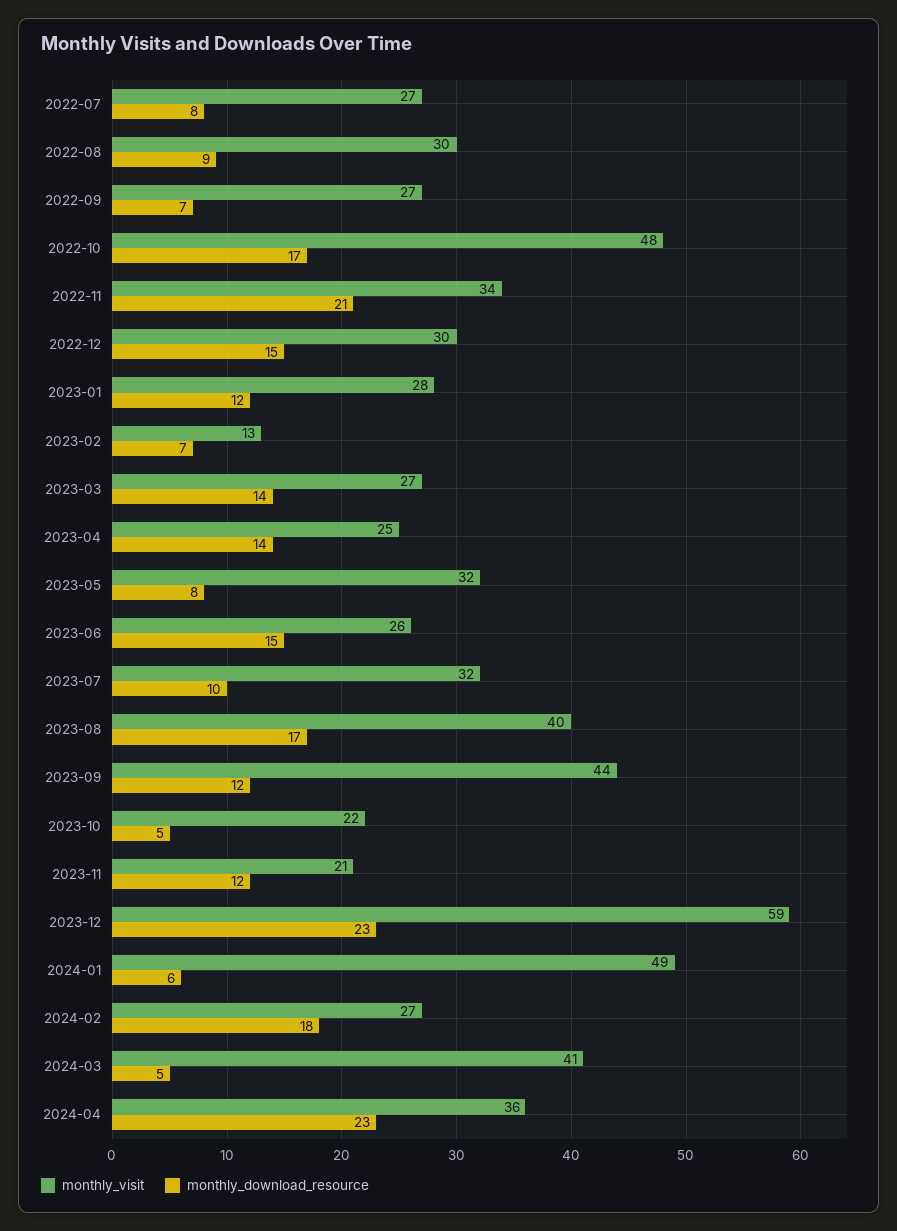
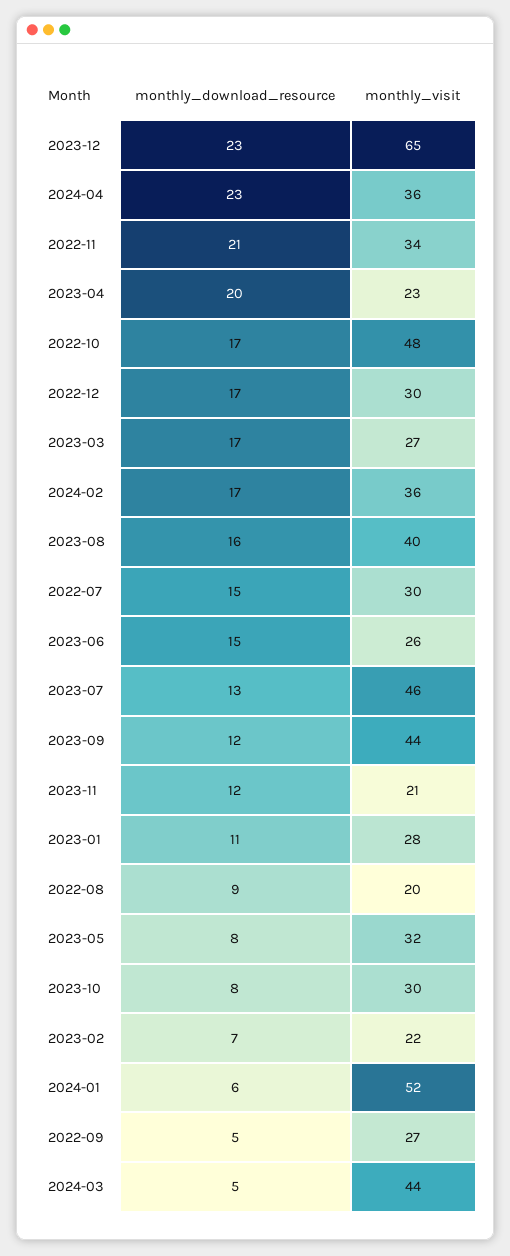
  {
    "monthly_visit": {
-     "2022-07": 27,
+     "2022-07": 30,
-     "2022-08": 30,
+     "2022-08": 20,
      "2022-09": 27,
      "2022-10": 48,
      "2022-11": 34,
      "2022-12": 30,
      "2023-01": 28,
-     "2023-02": 13,
+     "2023-02": 22,
      "2023-03": 27,
-     "2023-04": 25,
+     "2023-04": 23,
      "2023-05": 32,
      "2023-06": 26,
-     "2023-07": 32,
+     "2023-07": 46,
      "2023-08": 40,
      "2023-09": 44,
-     "2023-10": 22,
+     "2023-10": 30,
      "2023-11": 21,
-     "2023-12": 59,
+     "2023-12": 65,
-     "2024-01": 49,
+     "2024-01": 52,
-     "2024-02": 27,
+     "2024-02": 36,
-     "2024-03": 41,
+     "2024-03": 44,
      "2024-04": 36
    },
    "monthly_download_resource": {
-     "2022-07": 8,
+     "2022-07": 15,
      "2022-08": 9,
-     "2022-09": 7,
+     "2022-09": 5,
      "2022-10": 17,
      "2022-11": 21,
-     "2022-12": 15,
+     "2022-12": 17,
-     "2023-01": 12,
+     "2023-01": 11,
      "2023-02": 7,
-     "2023-03": 14,
+     "2023-03": 17,
-     "2023-04": 14,
+     "2023-04": 20,
      "2023-05": 8,
      "2023-06": 15,
-     "2023-07": 10,
+     "2023-07": 13,
-     "2023-08": 17,
+     "2023-08": 16,
      "2023-09": 12,
-     "2023-10": 5,
+     "2023-10": 8,
      "2023-11": 12,
      "2023-12": 23,
      "2024-01": 6,
-     "2024-02": 18,
+     "2024-02": 17,
      "2024-03": 5,
      "2024-04": 23
    }
  }

